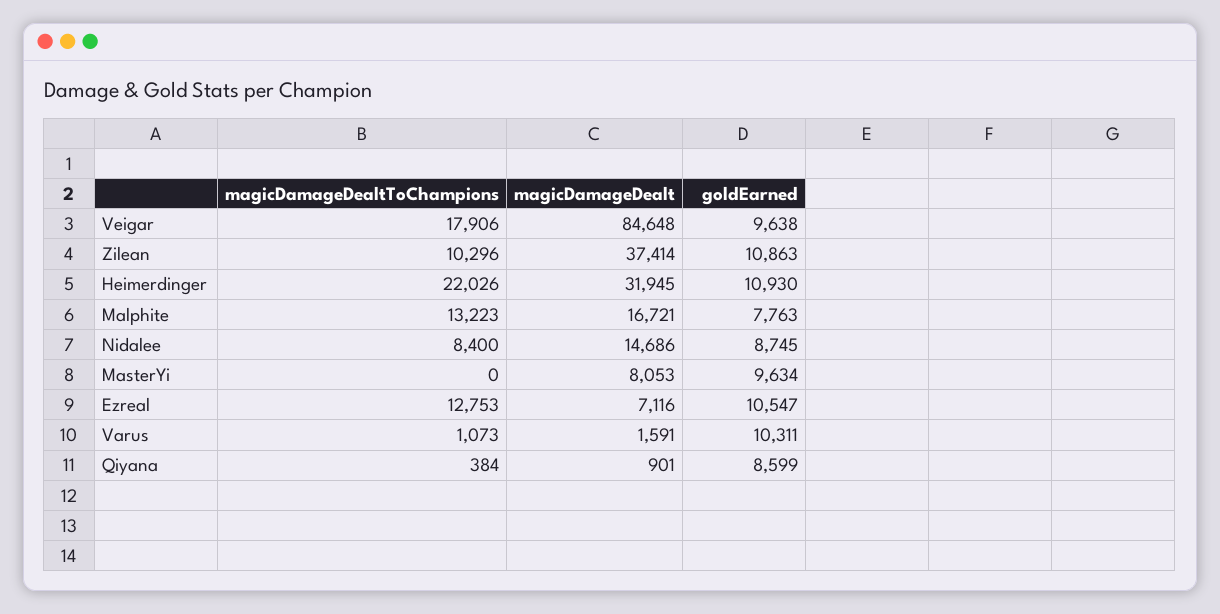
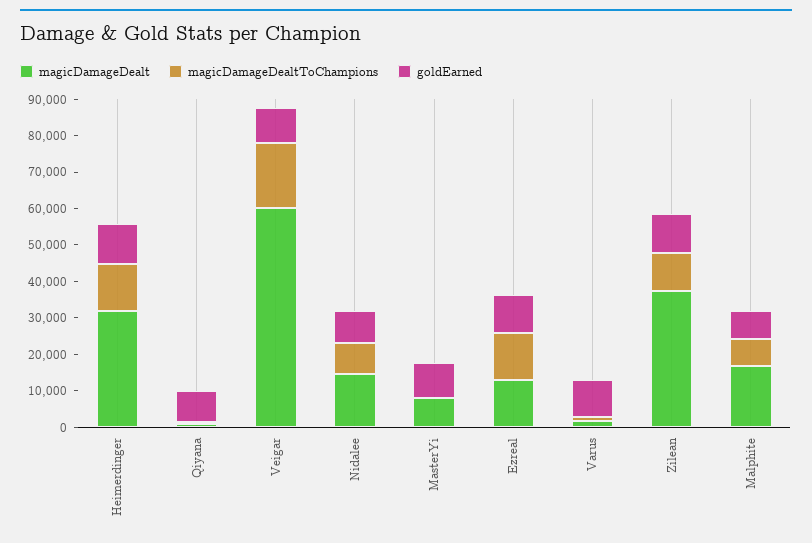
  {
    "magicDamageDealtToChampions": {
      "Veigar": 17906,
      "Zilean": 10296,
-     "Heimerdinger": 22026,
+     "Heimerdinger": 12500,
-     "Malphite": 13223,
+     "Malphite": 7500,
      "Nidalee": 8400,
      "MasterYi": 0,
      "Ezreal": 12753,
      "Varus": 1073,
      "Qiyana": 384
    },
    "magicDamageDealt": {
-     "Veigar": 84648,
+     "Veigar": 60000,
      "Zilean": 37414,
      "Heimerdinger": 31945,
      "Malphite": 16721,
      "Nidalee": 14686,
      "MasterYi": 8053,
-     "Ezreal": 7116,
+     "Ezreal": 12500,
      "Varus": 1591,
      "Qiyana": 901
    },
    "goldEarned": {
      "Veigar": 9638,
      "Zilean": 10863,
      "Heimerdinger": 10930,
      "Malphite": 7763,
      "Nidalee": 8745,
      "MasterYi": 9634,
      "Ezreal": 10547,
      "Varus": 10311,
      "Qiyana": 8599
    }
  }

